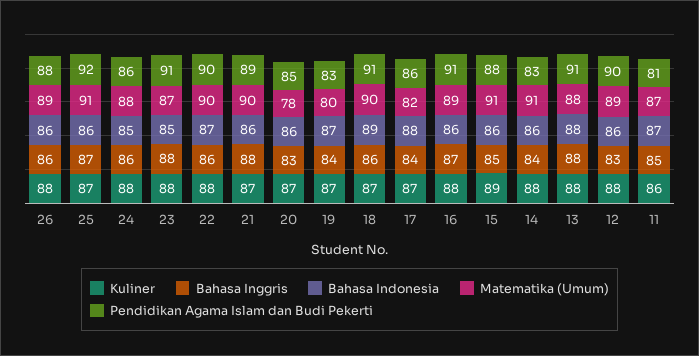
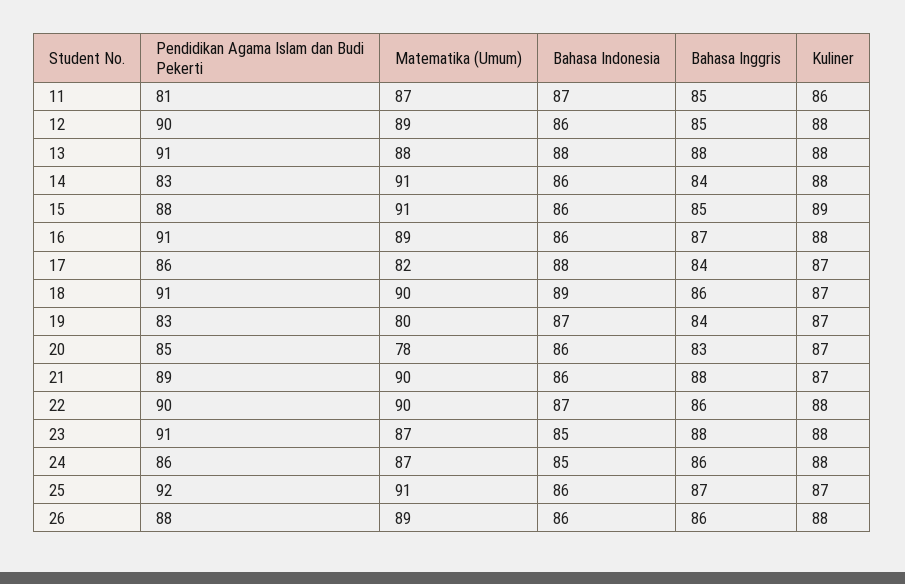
  {
    "Kuliner": {
      "26": 88,
      "25": 87,
      "24": 88,
      "23": 88,
      "22": 88,
      "21": 87,
      "20": 87,
      "19": 87,
      "18": 87,
      "17": 87,
      "16": 88,
      "15": 89,
      "14": 88,
      "13": 88,
      "12": 88,
      "11": 86
    },
    "Bahasa Inggris": {
      "26": 86,
      "25": 87,
      "24": 86,
      "23": 88,
      "22": 86,
      "21": 88,
      "20": 83,
      "19": 84,
      "18": 86,
      "17": 84,
      "16": 87,
      "15": 85,
      "14": 84,
      "13": 88,
-     "12": 83,
+     "12": 85,
      "11": 85
    },
    "Bahasa Indonesia": {
      "26": 86,
      "25": 86,
      "24": 85,
      "23": 85,
      "22": 87,
      "21": 86,
      "20": 86,
      "19": 87,
      "18": 89,
      "17": 88,
      "16": 86,
      "15": 86,
      "14": 86,
      "13": 88,
      "12": 86,
      "11": 87
    },
    "Matematika (Umum)": {
      "26": 89,
      "25": 91,
-     "24": 88,
+     "24": 87,
      "23": 87,
      "22": 90,
      "21": 90,
      "20": 78,
      "19": 80,
      "18": 90,
      "17": 82,
      "16": 89,
      "15": 91,
      "14": 91,
      "13": 88,
      "12": 89,
      "11": 87
    },
    "Pendidikan Agama Islam dan Budi Pekerti": {
      "26": 88,
      "25": 92,
      "24": 86,
      "23": 91,
      "22": 90,
      "21": 89,
      "20": 85,
      "19": 83,
      "18": 91,
      "17": 86,
      "16": 91,
      "15": 88,
      "14": 83,
      "13": 91,
      "12": 90,
      "11": 81
    }
  }

